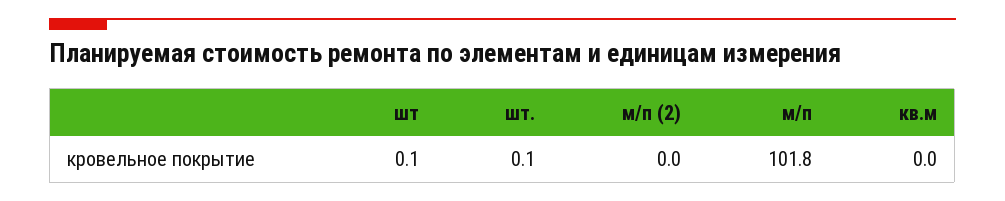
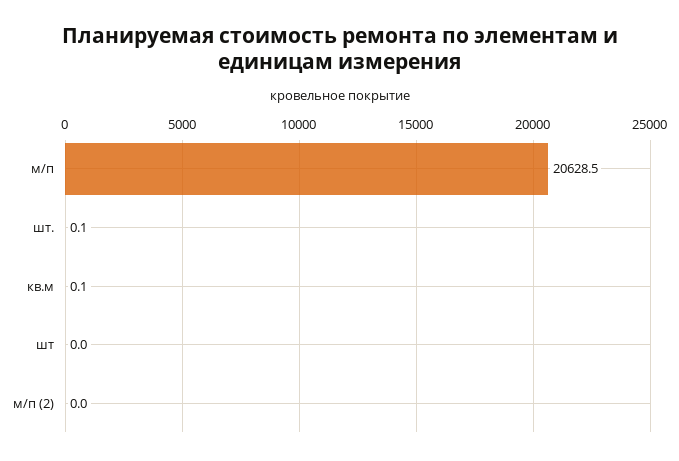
  {
-   "шт": 0.1,
+   "шт": 0,
    "шт.": 0.1,
    "м/п (2)": 0,
-   "м/п": 101.8,
+   "м/п": 20628.5,
-   "кв.м": 0
+   "кв.м": 0.1
  }

